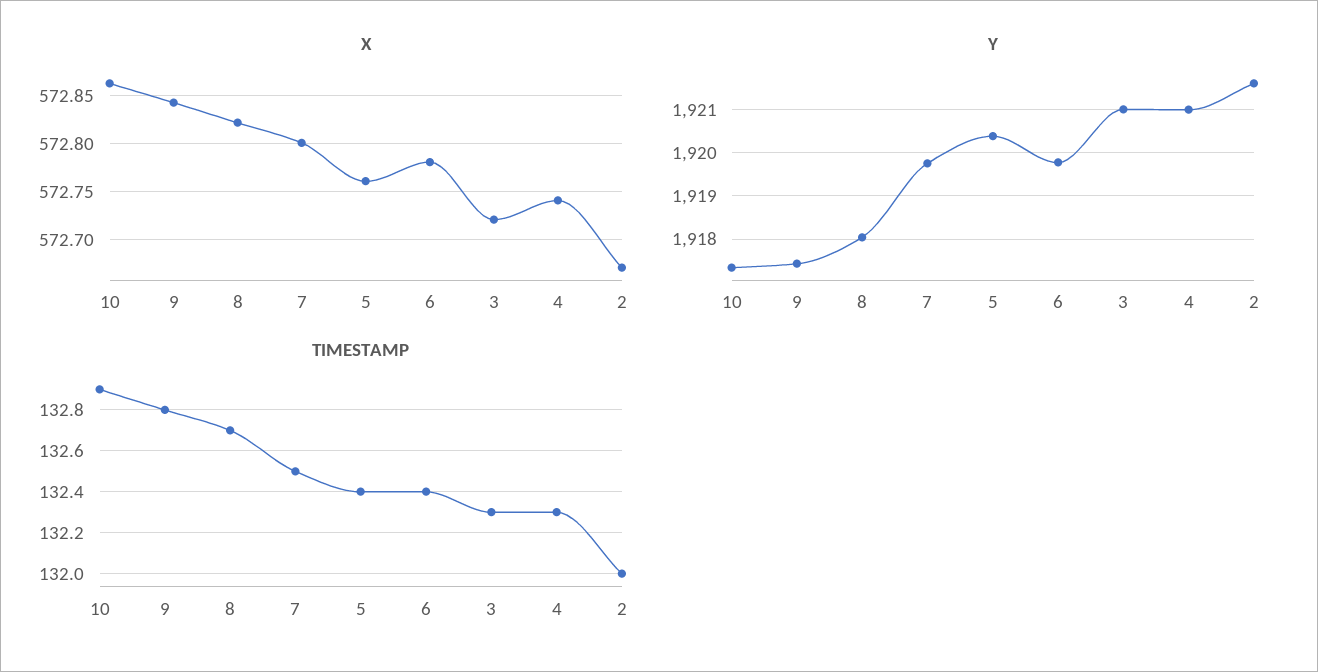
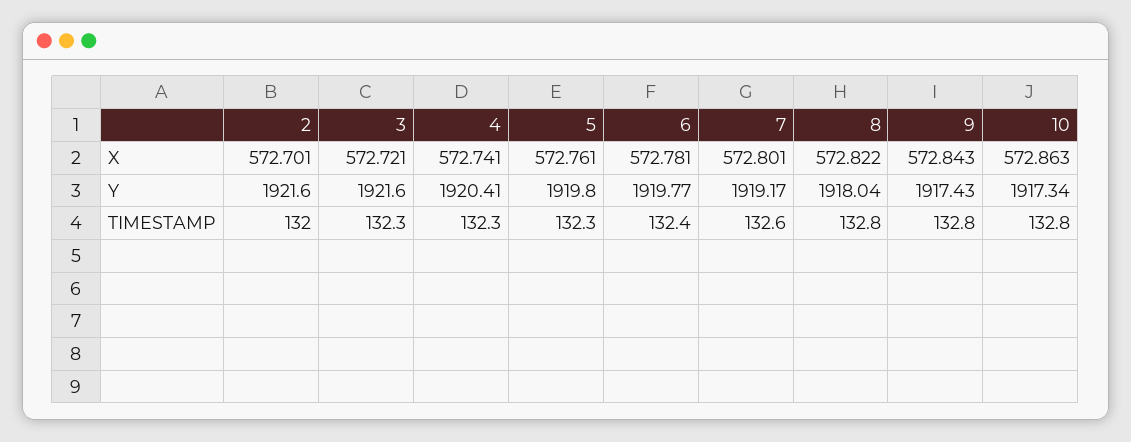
  {
    "X": {
      "10": 572.863,
      "9": 572.843,
      "8": 572.822,
      "7": 572.801,
      "5": 572.761,
      "6": 572.781,
      "3": 572.721,
      "4": 572.741,
-     "2": 572.67
+     "2": 572.701
    },
    "Y": {
      "10": 1917.34,
      "9": 1917.43,
      "8": 1918.04,
-     "7": 1919.8,
+     "7": 1919.17,
-     "5": 1920.4,
+     "5": 1919.8,
      "6": 1919.77,
-     "3": 1921,
+     "3": 1921.6,
-     "4": 1921,
+     "4": 1920.41,
      "2": 1921.6
    },
    "TIMESTAMP": {
-     "10": 132.9,
+     "10": 132.8,
      "9": 132.8,
-     "8": 132.7,
+     "8": 132.8,
-     "7": 132.5,
+     "7": 132.6,
-     "5": 132.4,
+     "5": 132.3,
      "6": 132.4,
      "3": 132.3,
      "4": 132.3,
      "2": 132
    }
  }

